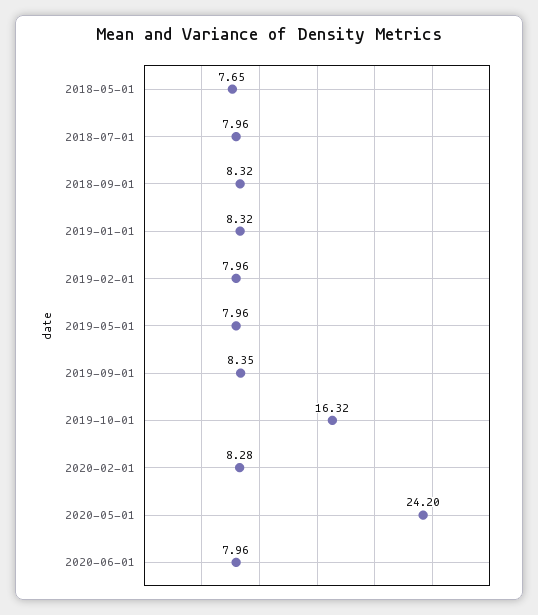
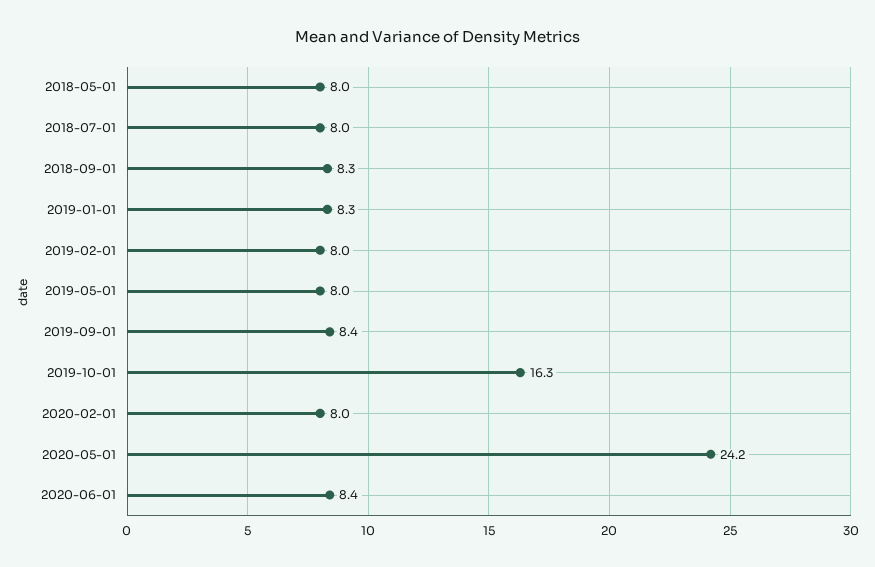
  {
-   "2018-05-01": 7.65,
+   "2018-05-01": 8,
    "2018-07-01": 7.96,
    "2018-09-01": 8.32,
    "2019-01-01": 8.32,
    "2019-02-01": 7.96,
    "2019-05-01": 7.96,
    "2019-09-01": 8.35,
    "2019-10-01": 16.32,
-   "2020-02-01": 8.28,
+   "2020-02-01": 8,
    "2020-05-01": 24.2,
-   "2020-06-01": 7.96
+   "2020-06-01": 8.4
  }

